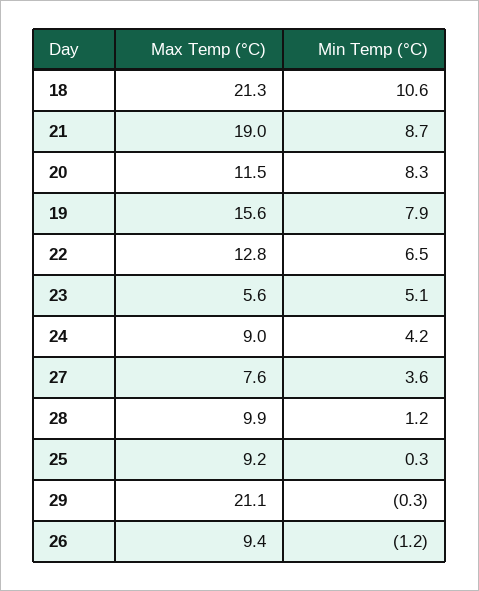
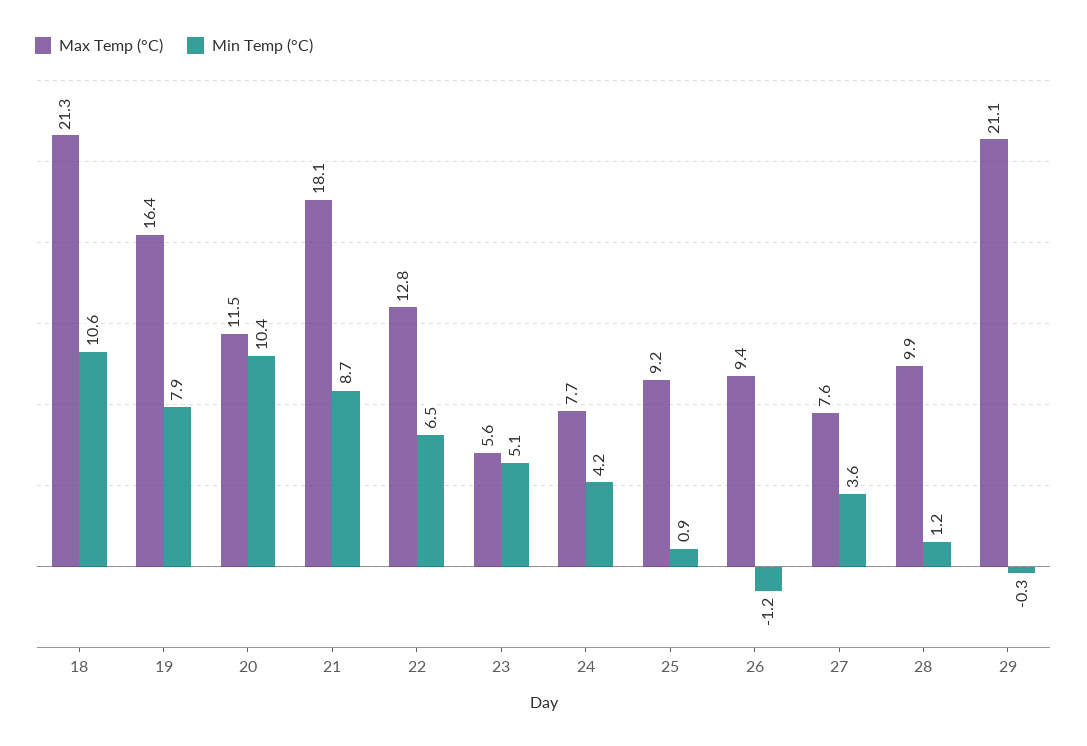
  {
    "Max Temp (°C)": {
      "18": 21.3,
-     "21": 19,
+     "21": 18.1,
      "20": 11.5,
-     "19": 15.6,
+     "19": 16.4,
      "22": 12.8,
      "23": 5.6,
-     "24": 9,
+     "24": 7.7,
      "27": 7.6,
      "28": 9.9,
      "25": 9.2,
      "29": 21.1,
      "26": 9.4
    },
    "Min Temp (°C)": {
      "18": 10.6,
      "21": 8.7,
-     "20": 8.3,
+     "20": 10.4,
      "19": 7.9,
      "22": 6.5,
      "23": 5.1,
      "24": 4.2,
      "27": 3.6,
      "28": 1.2,
-     "25": 0.3,
+     "25": 0.9,
      "29": -0.3,
      "26": -1.2
    }
  }

